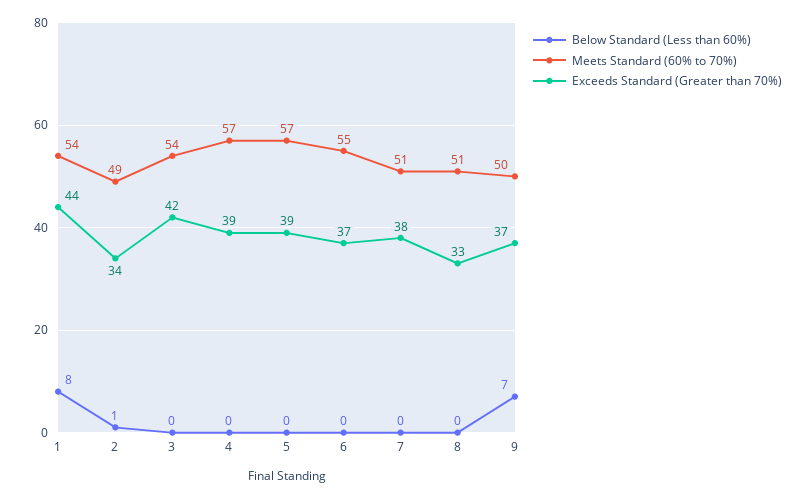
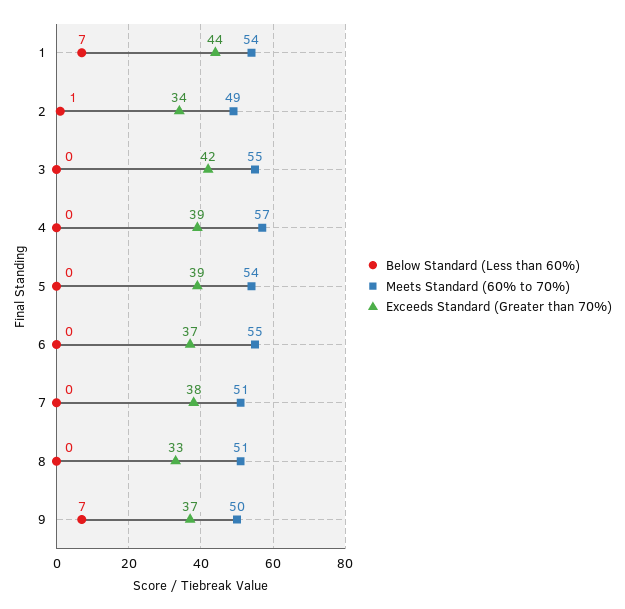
  {
    "Below Standard (Less than 60%)": {
-     "1": 8,
+     "1": 7,
      "2": 1,
      "3": 0,
      "4": 0,
      "5": 0,
      "6": 0,
      "7": 0,
      "8": 0,
      "9": 7
    },
    "Meets Standard (60% to 70%)": {
      "1": 54,
      "2": 49,
-     "3": 54,
+     "3": 55,
      "4": 57,
-     "5": 57,
+     "5": 54,
      "6": 55,
      "7": 51,
      "8": 51,
      "9": 50
    },
    "Exceeds Standard (Greater than 70%)": {
      "1": 44,
      "2": 34,
      "3": 42,
      "4": 39,
      "5": 39,
      "6": 37,
      "7": 38,
      "8": 33,
      "9": 37
    }
  }

